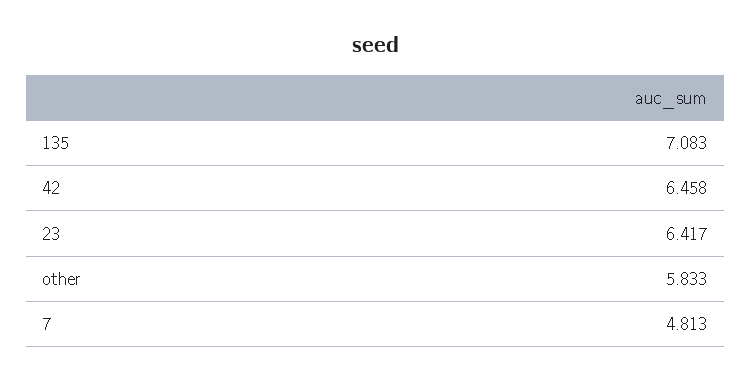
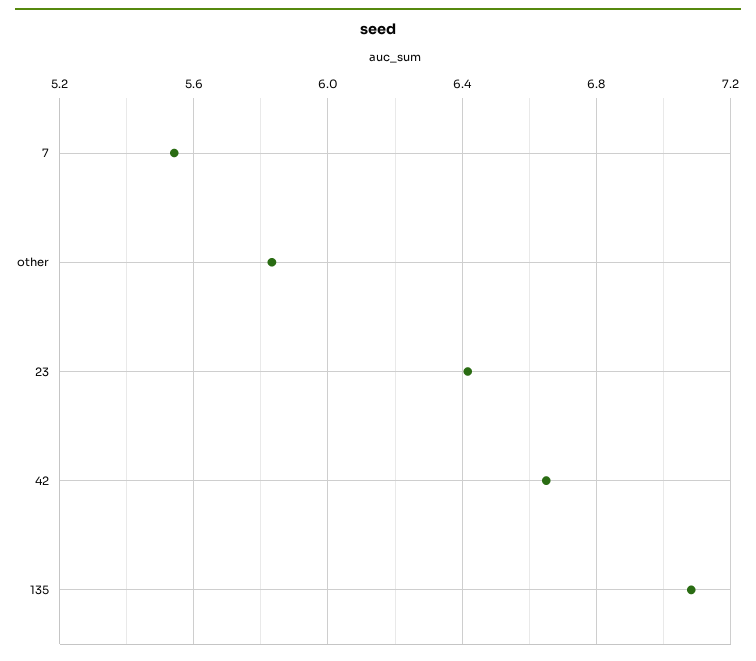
  {
    "135": 7.083,
-   "42": 6.458,
+   "42": 6.65,
    "23": 6.417,
    "other": 5.833,
-   "7": 4.813
+   "7": 5.55
  }

